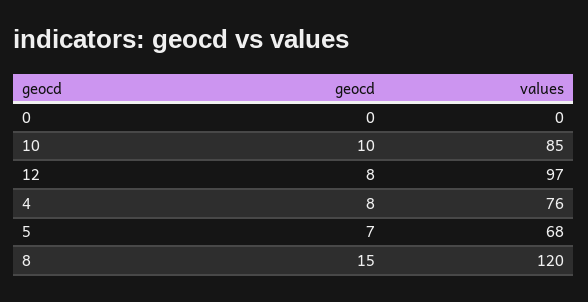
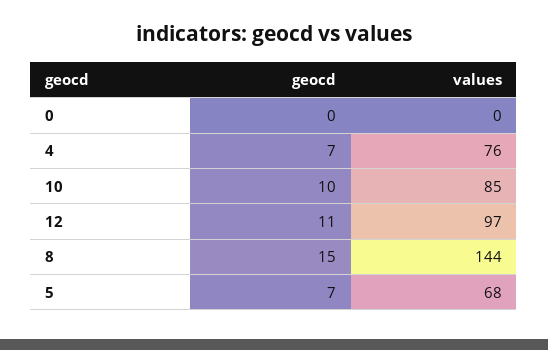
  {
    "geocd": {
      "0": 0,
      "10": 10,
-     "12": 8,
+     "12": 11,
-     "4": 8,
+     "4": 7,
      "5": 7,
      "8": 15
    },
    "values": {
      "0": 0,
      "10": 85,
      "12": 97,
      "4": 76,
      "5": 68,
-     "8": 120
+     "8": 144
    }
  }

